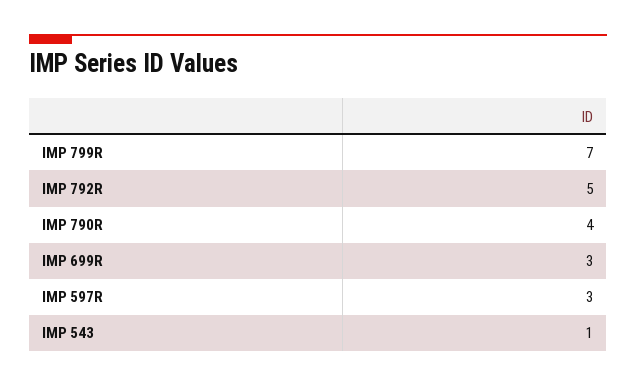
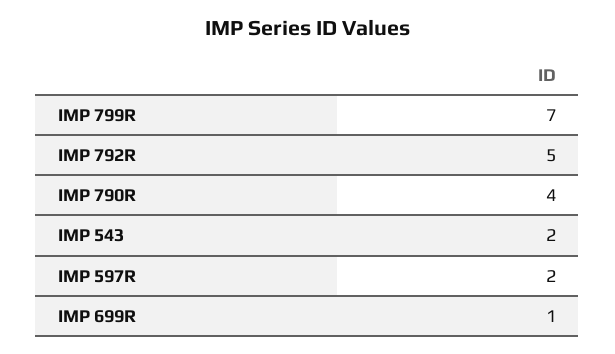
  {
    "IMP 799R": 7,
    "IMP 792R": 5,
    "IMP 790R": 4,
-   "IMP 699R": 3,
+   "IMP 699R": 1,
-   "IMP 597R": 3,
+   "IMP 597R": 2,
-   "IMP 543": 1
+   "IMP 543": 2
  }

